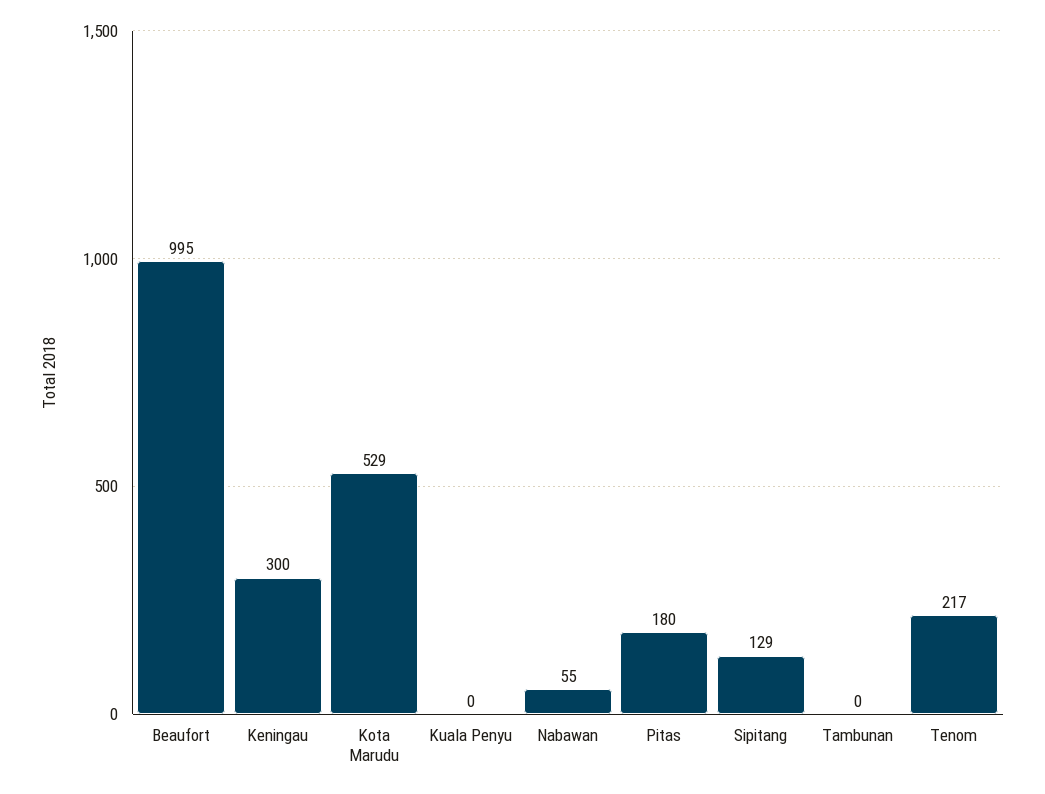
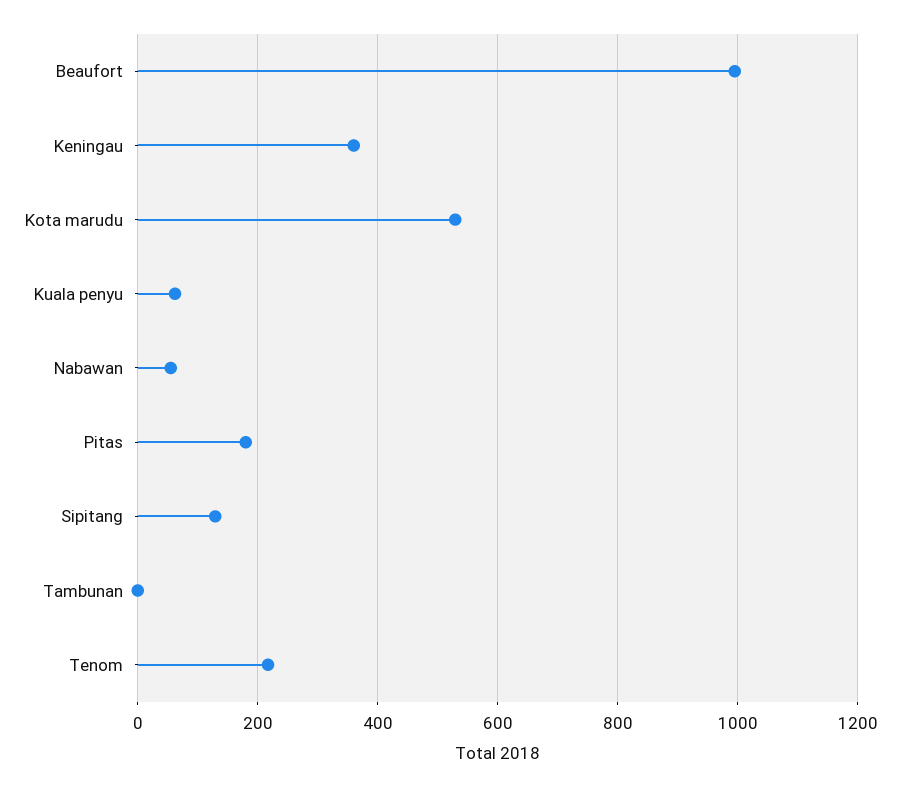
  {
    "Beaufort": 995,
-   "Keningau": 300,
+   "Keningau": 360,
    "Kota Marudu": 529,
-   "Kuala Penyu": 0,
+   "Kuala Penyu": 60,
    "Nabawan": 55,
    "Pitas": 180,
    "Sipitang": 129,
    "Tambunan": 0,
    "Tenom": 217
  }

